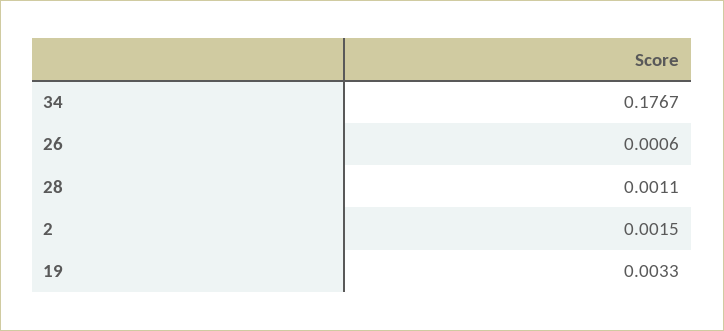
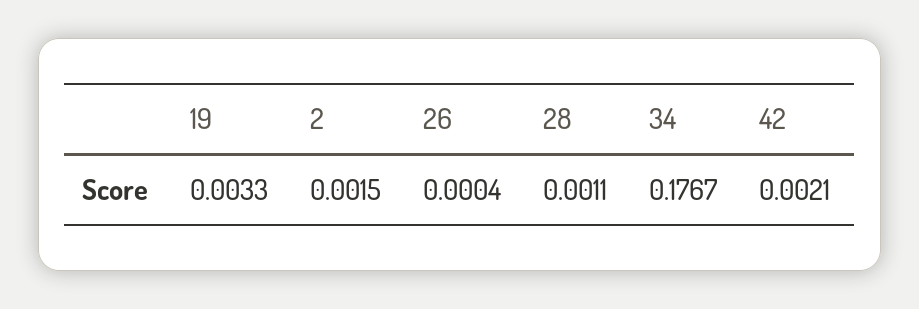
  {
    "34": 0.1767,
-   "26": 0.0006,
+   "26": 0.0004,
    "28": 0.0011,
    "2": 0.0015,
-   "19": 0.0033
+   "19": 0.0033,
+   "42": 0.0021
  }

